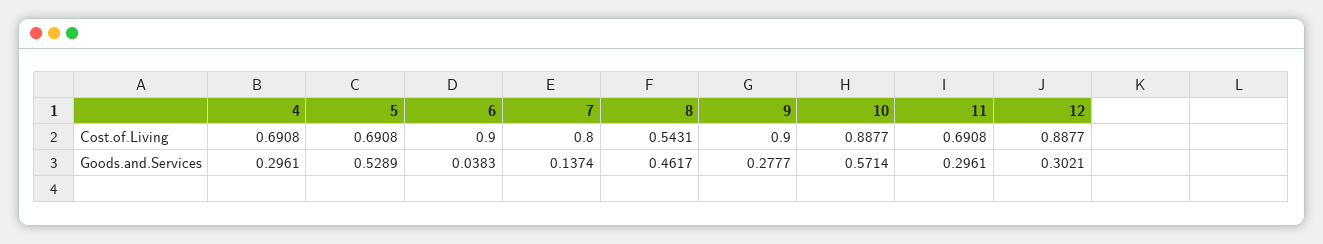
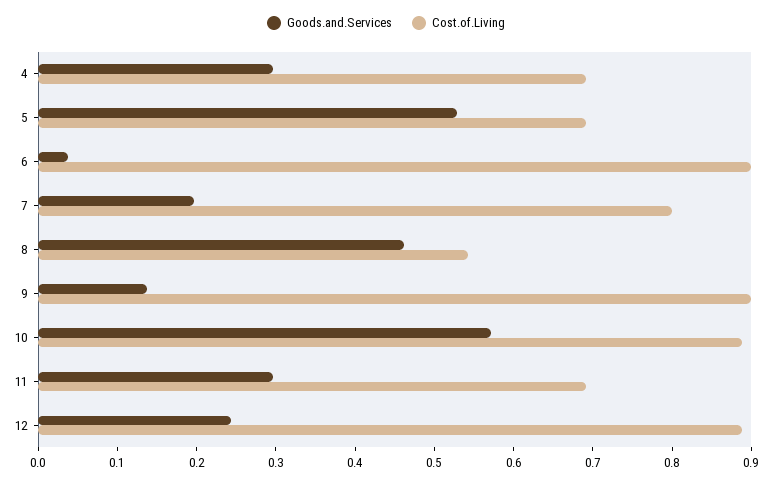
  {
    "Cost.of.Living": {
      "4": 0.6908,
      "5": 0.6908,
      "6": 0.9,
      "7": 0.8,
      "8": 0.5431,
      "9": 0.9,
      "10": 0.8877,
      "11": 0.6908,
      "12": 0.8877
    },
    "Goods.and.Services": {
      "4": 0.2961,
      "5": 0.5289,
      "6": 0.0383,
-     "7": 0.1374,
+     "7": 0.2,
      "8": 0.4617,
-     "9": 0.2777,
+     "9": 0.14,
      "10": 0.5714,
      "11": 0.2961,
-     "12": 0.3021
+     "12": 0.24
    }
  }

